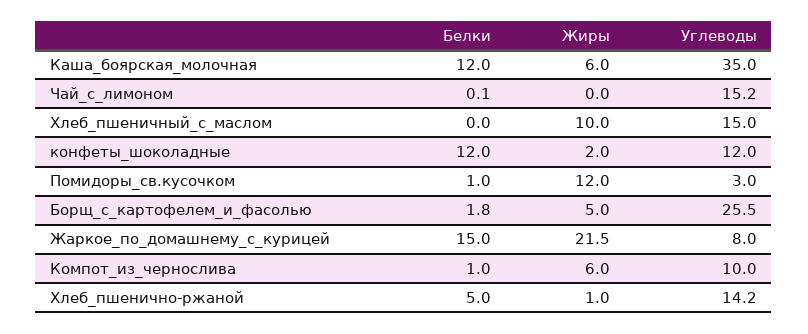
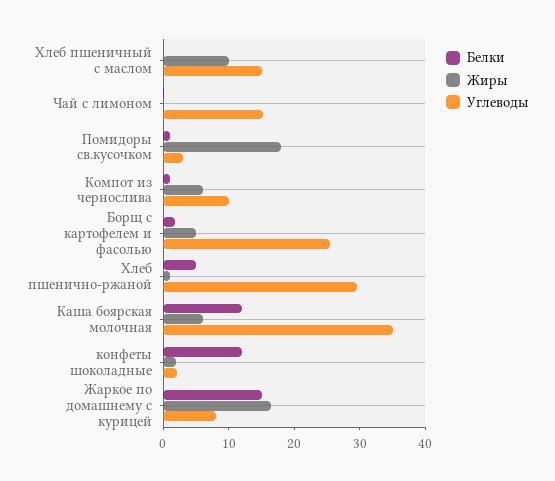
  {
    "Белки": {
      "Каша_боярская_молочная": 12,
      "Чай_с_лимоном": 0.1,
      "Хлеб_пшеничный_с_маслом": 0,
      "конфеты_шоколадные": 12,
      "Помидоры_св.кусочком": 1,
      "Борщ_с_картофелем_и_фасолью": 1.8,
      "Жаркое_по_домашнему_с_курицей": 15,
      "Компот_из_чернослива": 1,
      "Хлеб_пшенично-ржаной": 5
    },
    "Жиры": {
      "Каша_боярская_молочная": 6,
      "Чай_с_лимоном": 0,
      "Хлеб_пшеничный_с_маслом": 10,
      "конфеты_шоколадные": 2,
-     "Помидоры_св.кусочком": 12,
+     "Помидоры_св.кусочком": 18,
      "Борщ_с_картофелем_и_фасолью": 5,
-     "Жаркое_по_домашнему_с_курицей": 21.5,
+     "Жаркое_по_домашнему_с_курицей": 16,
      "Компот_из_чернослива": 6,
      "Хлеб_пшенично-ржаной": 1
    },
    "Углеводы": {
      "Каша_боярская_молочная": 35,
      "Чай_с_лимоном": 15.2,
      "Хлеб_пшеничный_с_маслом": 15,
-     "конфеты_шоколадные": 12,
+     "конфеты_шоколадные": 2,
      "Помидоры_св.кусочком": 3,
      "Борщ_с_картофелем_и_фасолью": 25.5,
      "Жаркое_по_домашнему_с_курицей": 8,
      "Компот_из_чернослива": 10,
-     "Хлеб_пшенично-ржаной": 14.2
+     "Хлеб_пшенично-ржаной": 30
    }
  }

